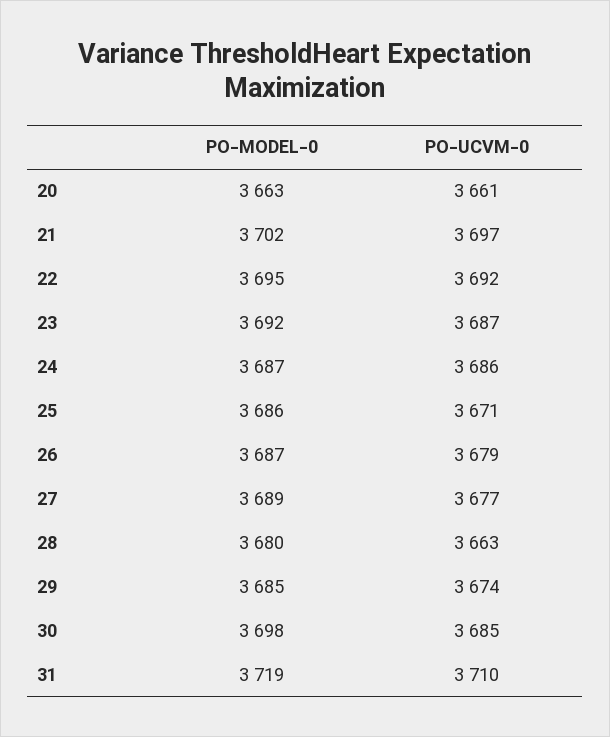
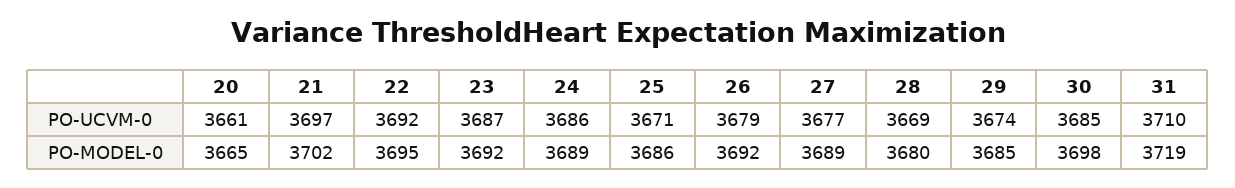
  {
    "PO-MODEL-0": {
-     "20": 3663,
+     "20": 3665,
      "21": 3702,
      "22": 3695,
      "23": 3692,
-     "24": 3687,
+     "24": 3689,
      "25": 3686,
-     "26": 3687,
+     "26": 3692,
      "27": 3689,
      "28": 3680,
      "29": 3685,
      "30": 3698,
      "31": 3719
    },
    "PO-UCVM-0": {
      "20": 3661,
      "21": 3697,
      "22": 3692,
      "23": 3687,
      "24": 3686,
      "25": 3671,
      "26": 3679,
      "27": 3677,
-     "28": 3663,
+     "28": 3669,
      "29": 3674,
      "30": 3685,
      "31": 3710
    }
  }

